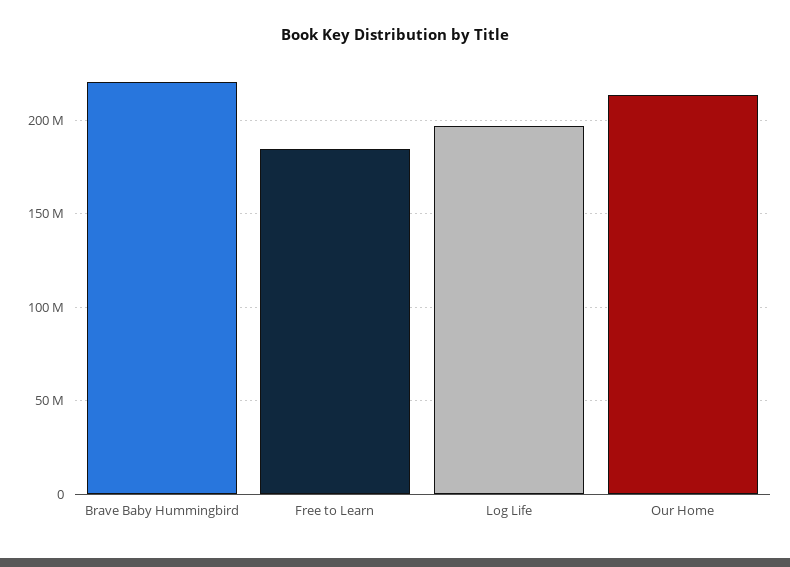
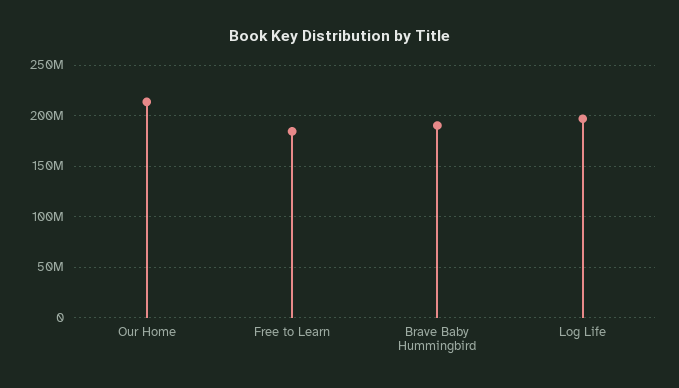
  {
-   "Brave Baby Hummingbird": 220000000,
+   "Brave Baby Hummingbird": 190000000,
    "Free to Learn": 185000000,
    "Log Life": 195000000,
    "Our Home": 215000000
  }

